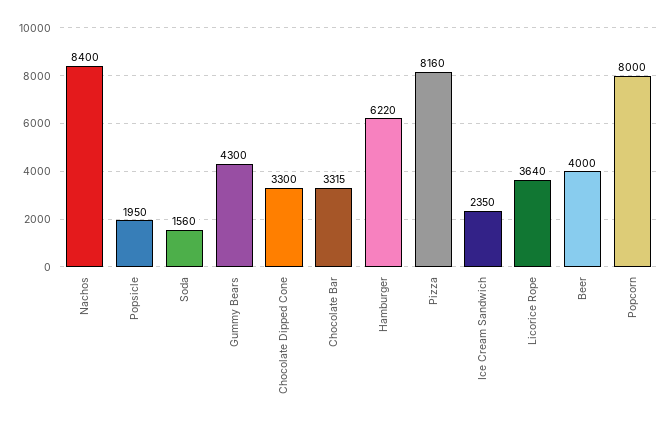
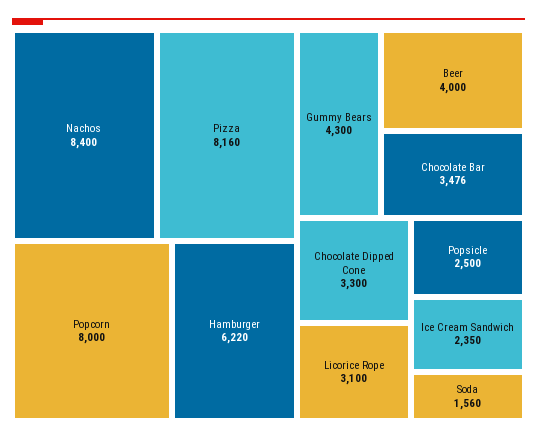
  {
    "Nachos": 8400,
-   "Popsicle": 1950,
+   "Popsicle": 2500,
    "Soda": 1560,
    "Gummy Bears": 4300,
    "Chocolate Dipped Cone": 3300,
-   "Chocolate Bar": 3315,
+   "Chocolate Bar": 3476,
    "Hamburger": 6220,
    "Pizza": 8160,
    "Ice Cream Sandwich": 2350,
-   "Licorice Rope": 3640,
+   "Licorice Rope": 3100,
    "Beer": 4000,
    "Popcorn": 8000
  }

